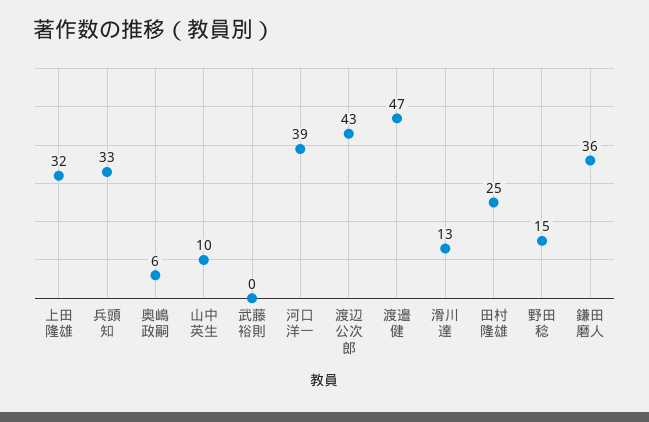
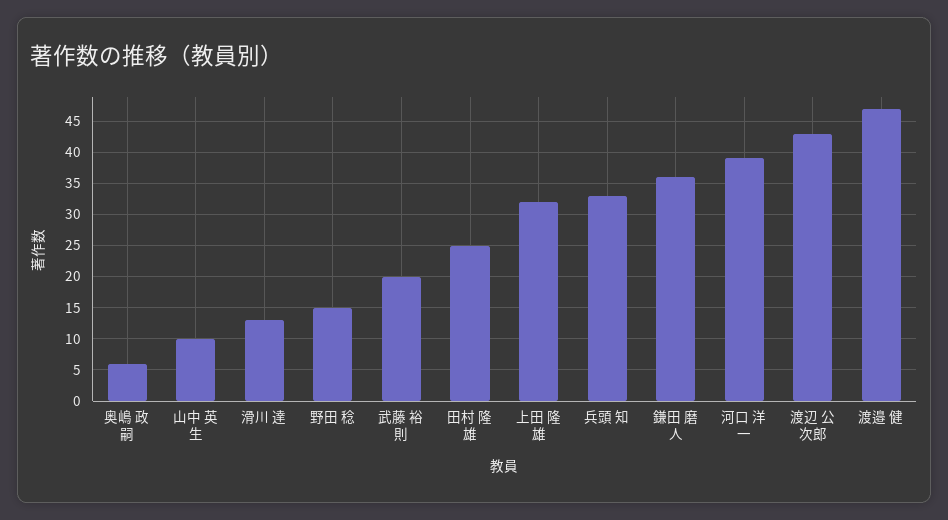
  {
    "上田 隆雄": 32,
    "兵頭 知": 33,
    "奥嶋 政嗣": 6,
    "山中 英生": 10,
-   "武藤 裕則": 0,
+   "武藤 裕則": 20,
    "河口 洋一": 39,
    "渡辺 公次郎": 43,
    "渡邉 健": 47,
    "滑川 達": 13,
    "田村 隆雄": 25,
    "野田 稔": 15,
    "鎌田 磨人": 36
  }

